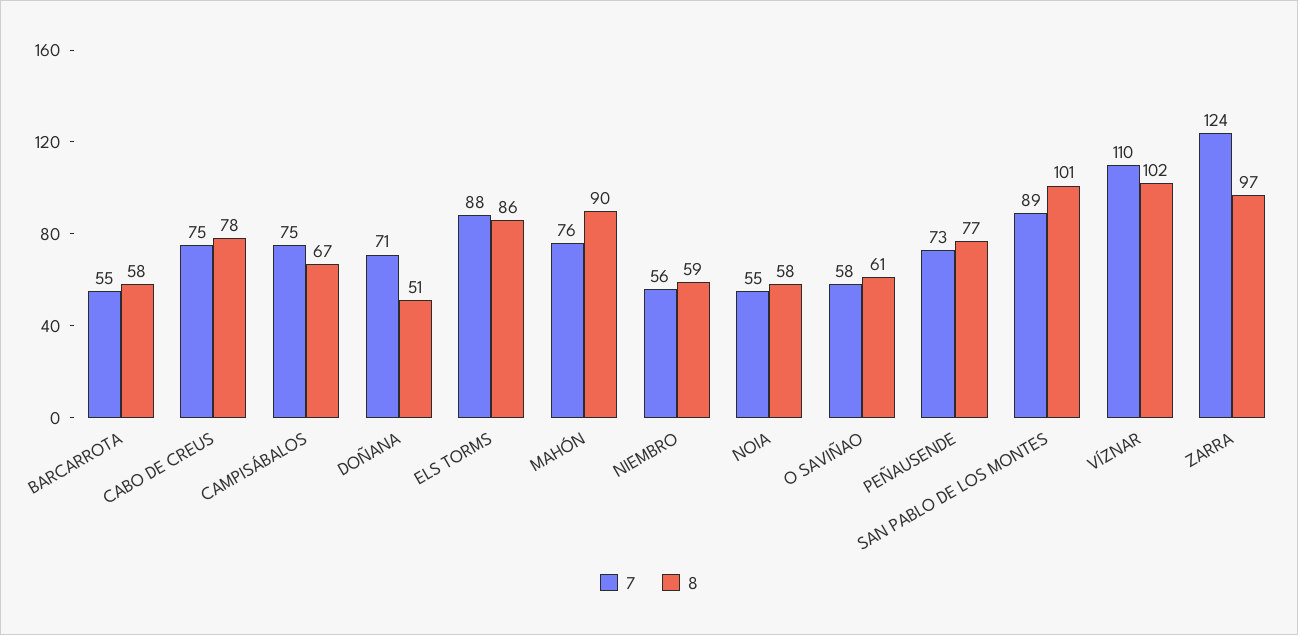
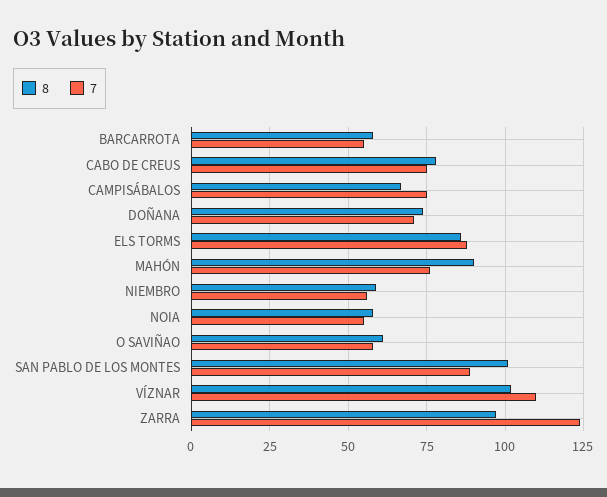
  {
    "7": {
      "BARCARROTA": 55,
      "CABO DE CREUS": 75,
      "CAMPISÁBALOS": 75,
      "DOÑANA": 71,
      "ELS TORMS": 88,
      "MAHÓN": 76,
      "NIEMBRO": 56,
      "NOIA": 55,
      "O SAVIÑAO": 58,
-     "PEÑAUSENDE": 73,
      "SAN PABLO DE LOS MONTES": 89,
      "VÍZNAR": 110,
      "ZARRA": 124
    },
    "8": {
      "BARCARROTA": 58,
      "CABO DE CREUS": 78,
      "CAMPISÁBALOS": 67,
-     "DOÑANA": 51,
+     "DOÑANA": 75,
      "ELS TORMS": 86,
      "MAHÓN": 90,
      "NIEMBRO": 59,
      "NOIA": 58,
      "O SAVIÑAO": 61,
-     "PEÑAUSENDE": 77,
      "SAN PABLO DE LOS MONTES": 101,
      "VÍZNAR": 102,
      "ZARRA": 97
    }
  }

